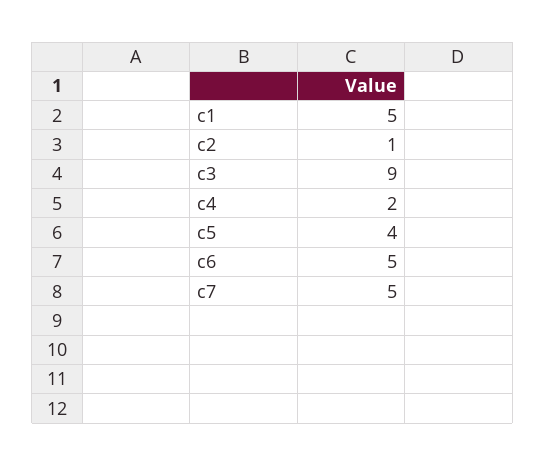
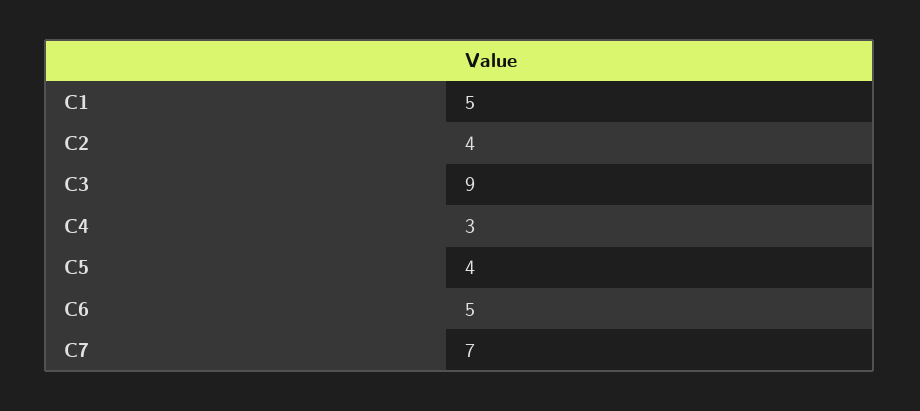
  {
    "c1": 5,
-   "c2": 1,
+   "c2": 4,
    "c3": 9,
-   "c4": 2,
+   "c4": 3,
    "c5": 4,
    "c6": 5,
-   "c7": 5
+   "c7": 7
  }

